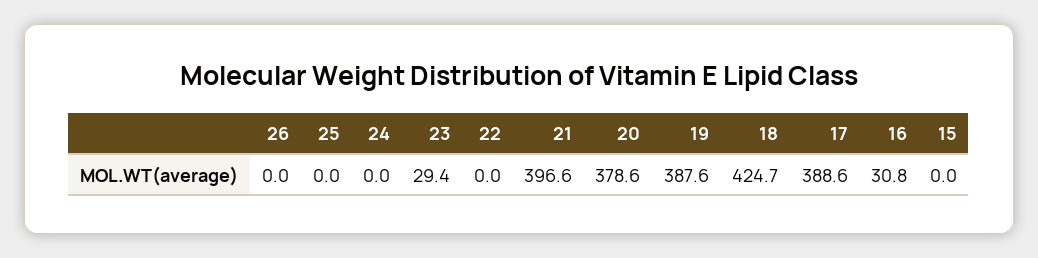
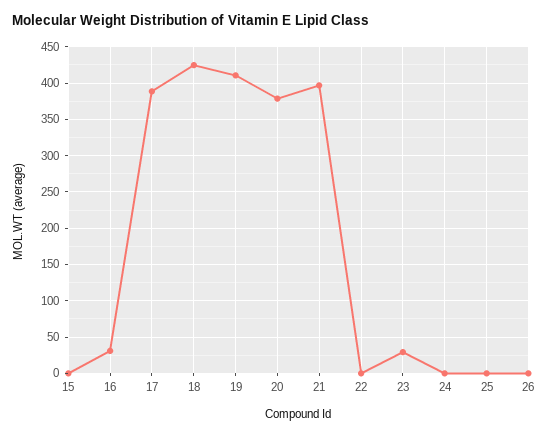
  {
    "26": 0,
    "25": 0,
    "24": 0,
    "23": 29.4,
    "22": 0,
    "21": 396.6,
    "20": 378.6,
-   "19": 387.6,
+   "19": 410,
    "18": 424.7,
    "17": 388.6,
    "16": 30.8,
    "15": 0
  }

